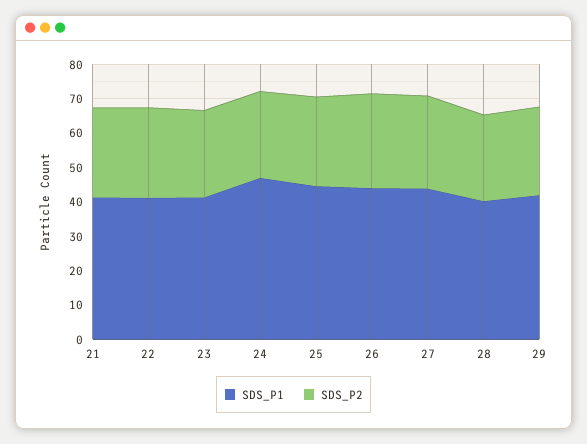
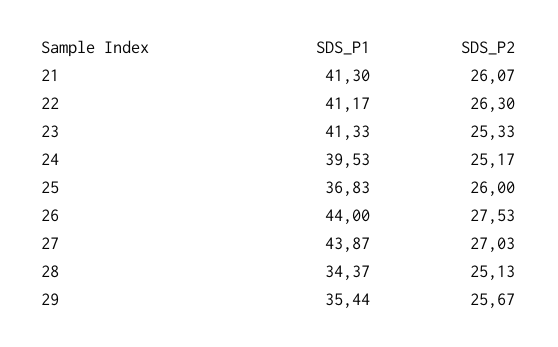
  {
    "SDS_P1": {
      "21": 41.3,
      "22": 41.17,
      "23": 41.33,
-     "24": 47.5,
+     "24": 39.53,
-     "25": 45,
+     "25": 36.83,
      "26": 44,
      "27": 43.87,
-     "28": 40,
+     "28": 34.37,
-     "29": 42.5
+     "29": 35.44
    },
    "SDS_P2": {
      "21": 26.07,
      "22": 26.3,
      "23": 25.33,
      "24": 25.17,
      "25": 26,
      "26": 27.53,
      "27": 27.03,
      "28": 25.13,
      "29": 25.67
    }
  }

